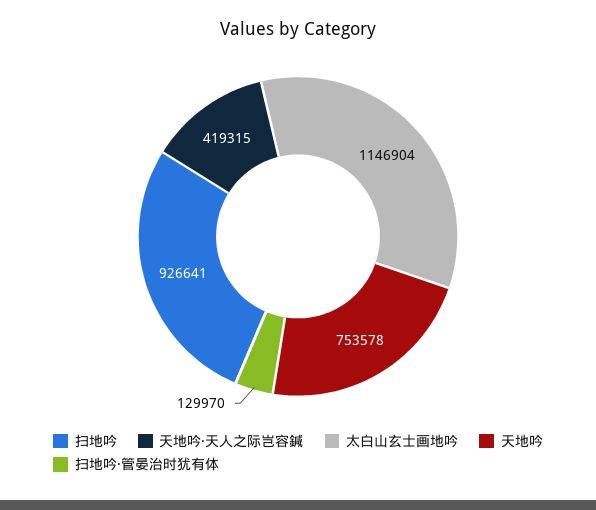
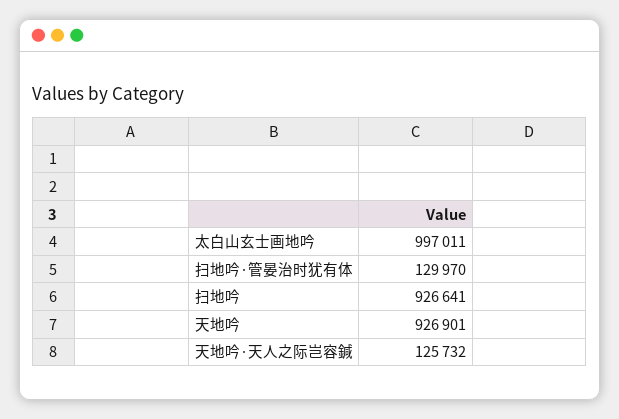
  {
    "扫地吟": 926641,
-   "天地吟·天人之际岂容鍼": 419315,
+   "天地吟·天人之际岂容鍼": 125732,
-   "太白山玄士画地吟": 1146904,
+   "太白山玄士画地吟": 997011,
-   "天地吟": 753578,
+   "天地吟": 926901,
    "扫地吟·管晏治时犹有体": 129970
  }

